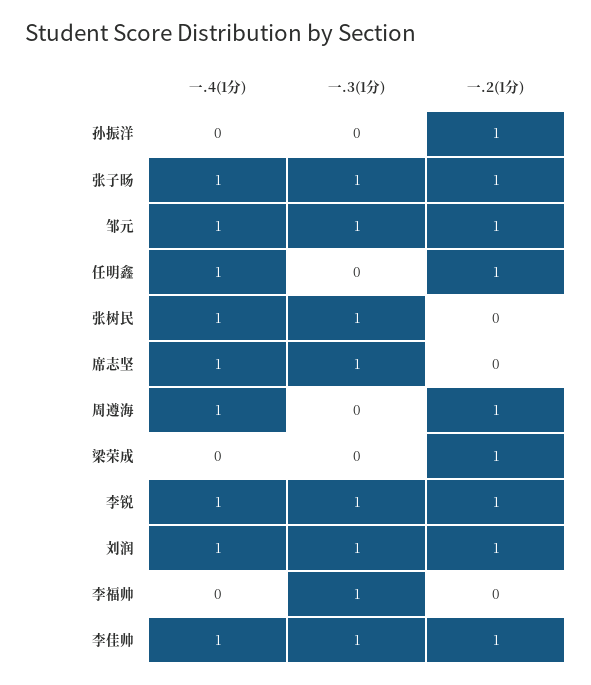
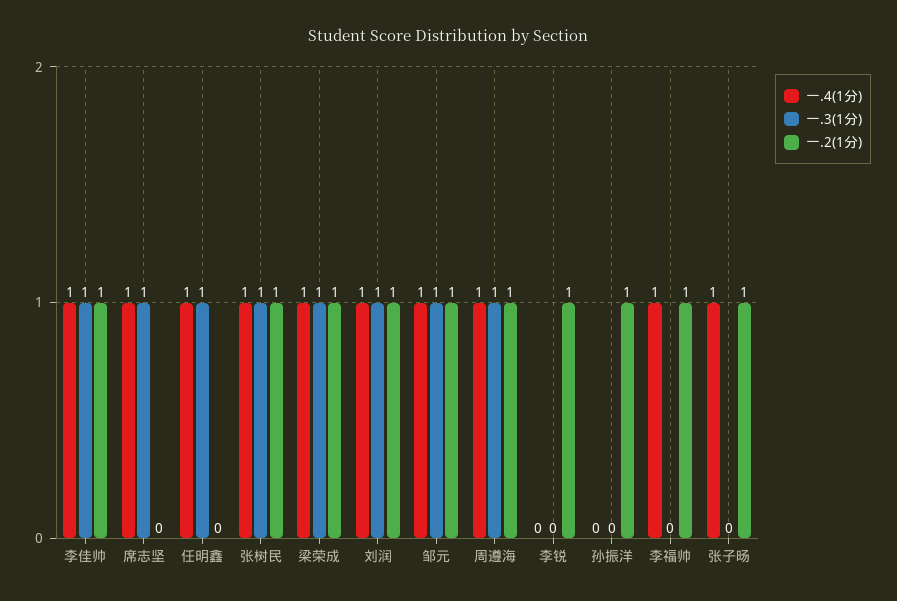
  {
    "一.4(1分)": {
      "孙振洋": 0,
      "张子旸": 1,
      "邹元": 1,
      "任明鑫": 1,
      "张树民": 1,
      "席志坚": 1,
      "周遵海": 1,
-     "梁荣成": 0,
+     "梁荣成": 1,
-     "李锐": 1,
+     "李锐": 0,
      "刘润": 1,
-     "李福帅": 0,
+     "李福帅": 1,
      "李佳帅": 1
    },
    "一.3(1分)": {
      "孙振洋": 0,
-     "张子旸": 1,
+     "张子旸": 0,
      "邹元": 1,
-     "任明鑫": 0,
+     "任明鑫": 1,
      "张树民": 1,
      "席志坚": 1,
-     "周遵海": 0,
+     "周遵海": 1,
-     "梁荣成": 0,
+     "梁荣成": 1,
-     "李锐": 1,
+     "李锐": 0,
      "刘润": 1,
-     "李福帅": 1,
+     "李福帅": 0,
      "李佳帅": 1
    },
    "一.2(1分)": {
      "孙振洋": 1,
      "张子旸": 1,
      "邹元": 1,
-     "任明鑫": 1,
+     "任明鑫": 0,
-     "张树民": 0,
+     "张树民": 1,
      "席志坚": 0,
      "周遵海": 1,
      "梁荣成": 1,
      "李锐": 1,
      "刘润": 1,
-     "李福帅": 0,
+     "李福帅": 1,
      "李佳帅": 1
    }
  }

